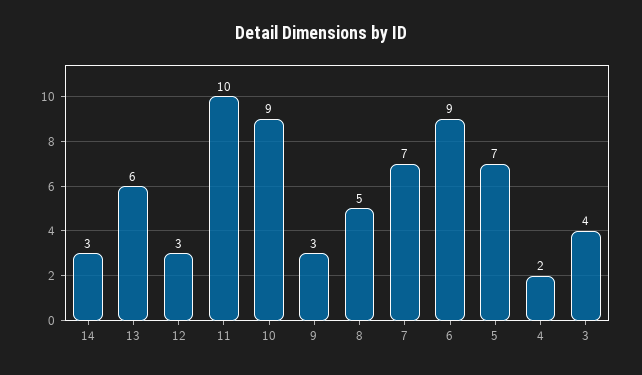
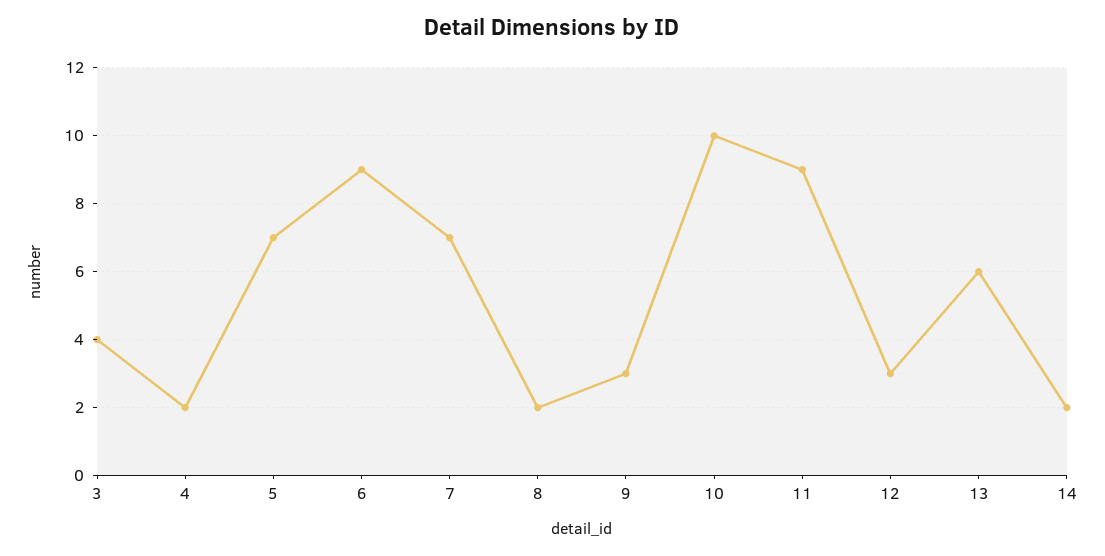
  {
-   "14": 3,
+   "14": 2,
    "13": 6,
    "12": 3,
-   "11": 10,
+   "11": 9,
-   "10": 9,
+   "10": 10,
    "9": 3,
-   "8": 5,
+   "8": 2,
    "7": 7,
    "6": 9,
    "5": 7,
    "4": 2,
    "3": 4
  }

